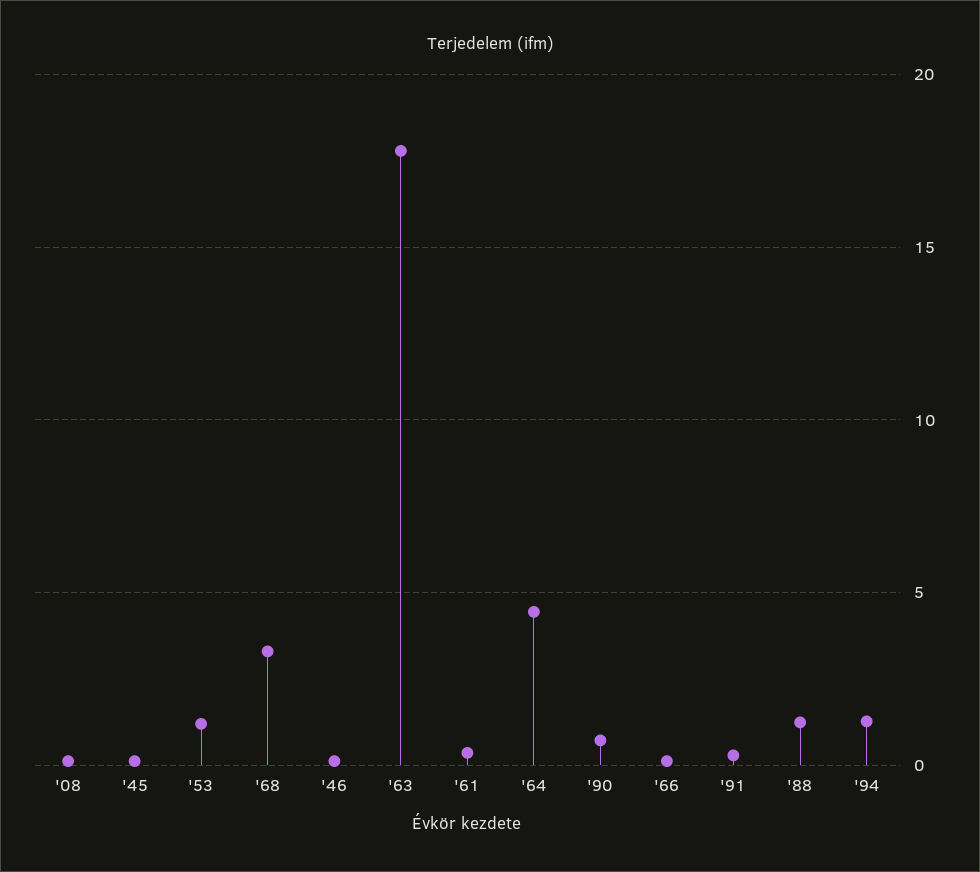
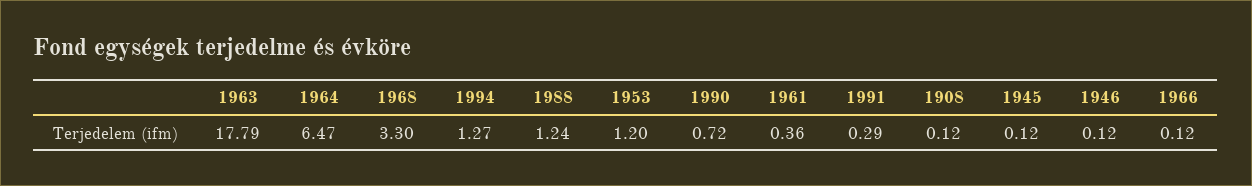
  {
    "'08": 0.12,
    "'45": 0.12,
    "'53": 1.2,
    "'68": 3.3,
    "'46": 0.12,
    "'63": 17.79,
    "'61": 0.36,
-   "'64": 4.5,
+   "'64": 6.47,
    "'90": 0.72,
    "'66": 0.12,
    "'91": 0.29,
    "'88": 1.24,
    "'94": 1.27
  }

